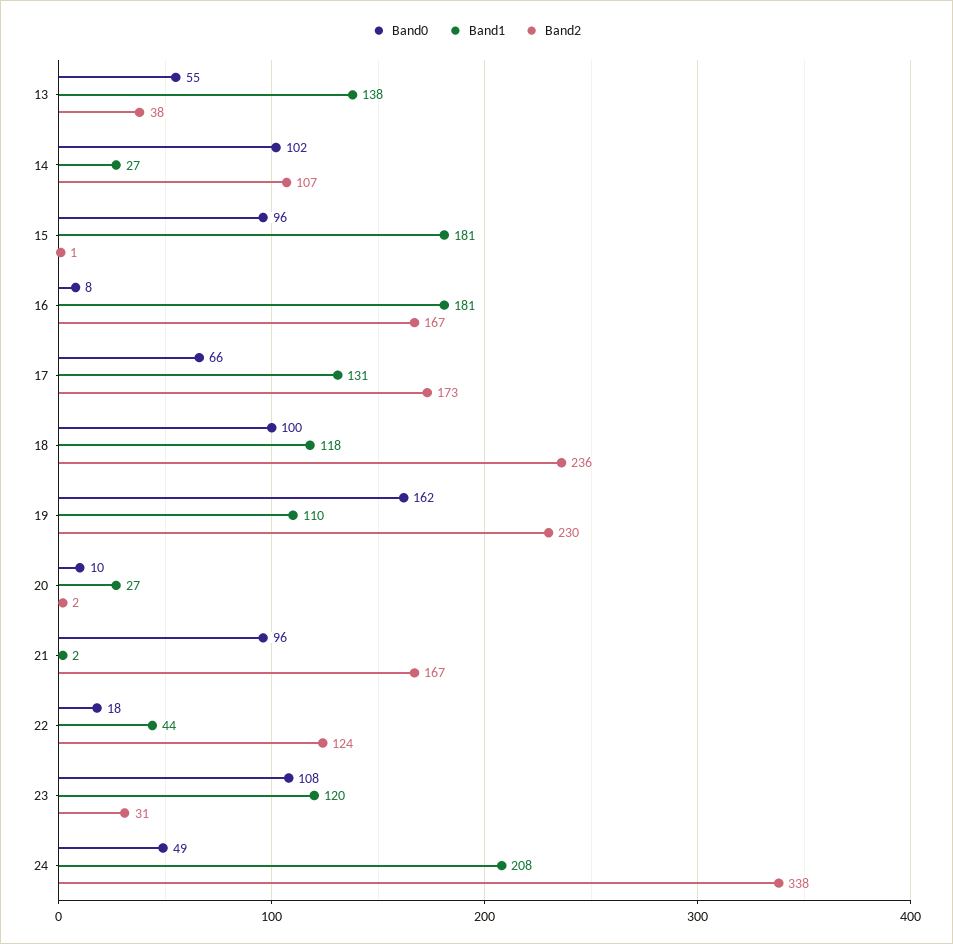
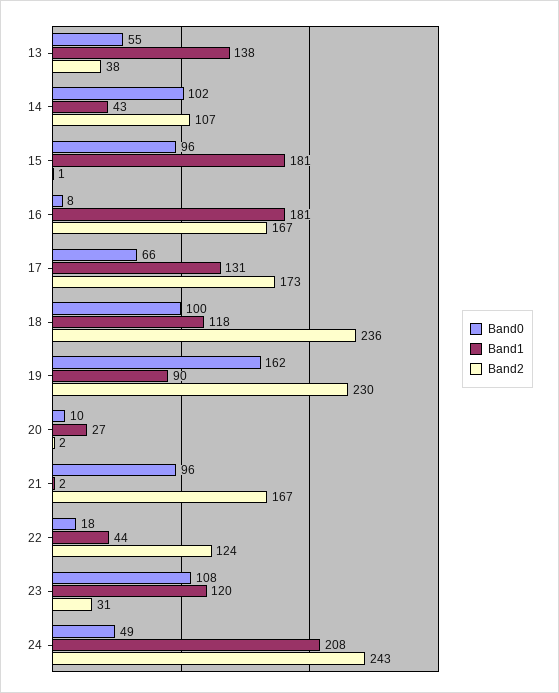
  {
    "Band0": {
      "13": 55,
      "14": 102,
      "15": 96,
      "16": 8,
      "17": 66,
      "18": 100,
      "19": 162,
      "20": 10,
      "21": 96,
      "22": 18,
      "23": 108,
      "24": 49
    },
    "Band1": {
      "13": 138,
-     "14": 27,
+     "14": 43,
      "15": 181,
      "16": 181,
      "17": 131,
      "18": 118,
-     "19": 110,
+     "19": 90,
      "20": 27,
      "21": 2,
      "22": 44,
      "23": 120,
      "24": 208
    },
    "Band2": {
      "13": 38,
      "14": 107,
      "15": 1,
      "16": 167,
      "17": 173,
      "18": 236,
      "19": 230,
      "20": 2,
      "21": 167,
      "22": 124,
      "23": 31,
-     "24": 338
+     "24": 243
    }
  }

